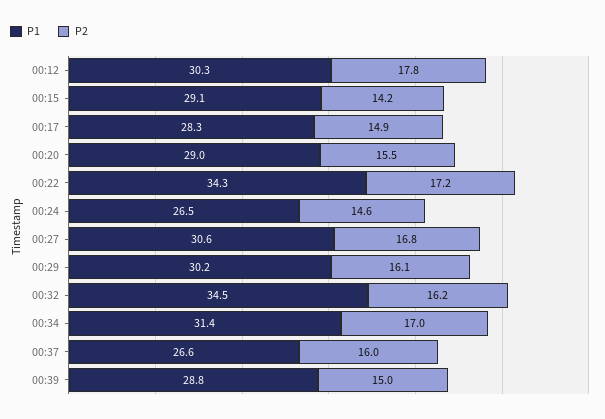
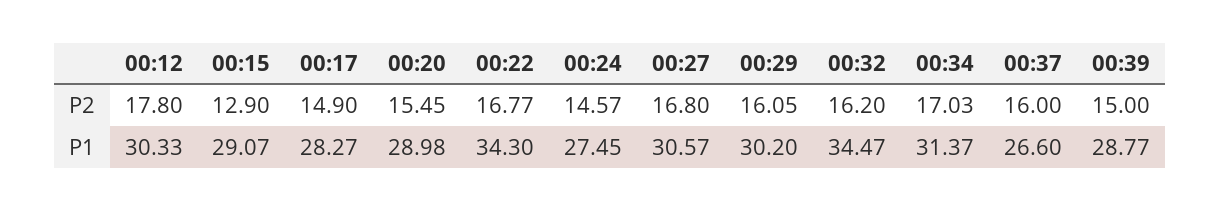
  {
    "P1": {
      "00:12": 30.33,
      "00:15": 29.07,
      "00:17": 28.27,
      "00:20": 28.98,
      "00:22": 34.3,
-     "00:24": 26.5,
+     "00:24": 27.45,
      "00:27": 30.57,
      "00:29": 30.2,
      "00:32": 34.47,
      "00:34": 31.37,
      "00:37": 26.6,
      "00:39": 28.77
    },
    "P2": {
      "00:12": 17.8,
-     "00:15": 14.2,
+     "00:15": 12.9,
      "00:17": 14.9,
      "00:20": 15.45,
-     "00:22": 17.2,
+     "00:22": 16.77,
      "00:24": 14.57,
      "00:27": 16.8,
      "00:29": 16.05,
      "00:32": 16.2,
      "00:34": 17.03,
      "00:37": 16,
      "00:39": 15
    }
  }

